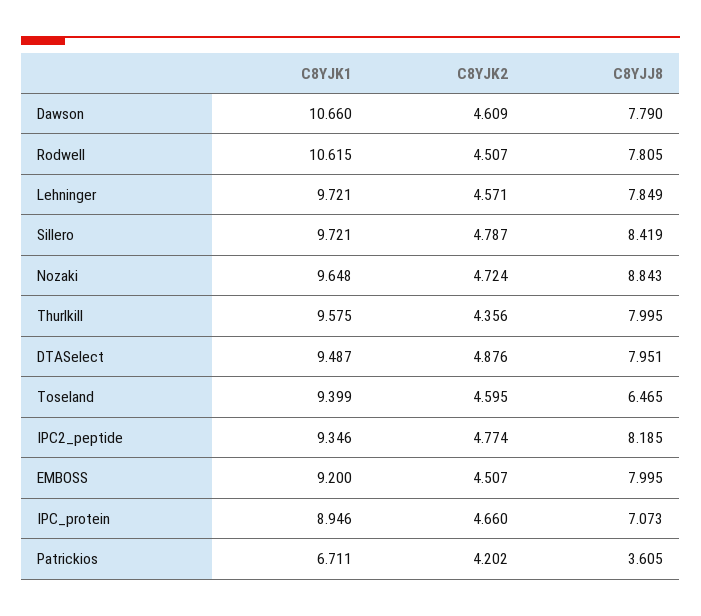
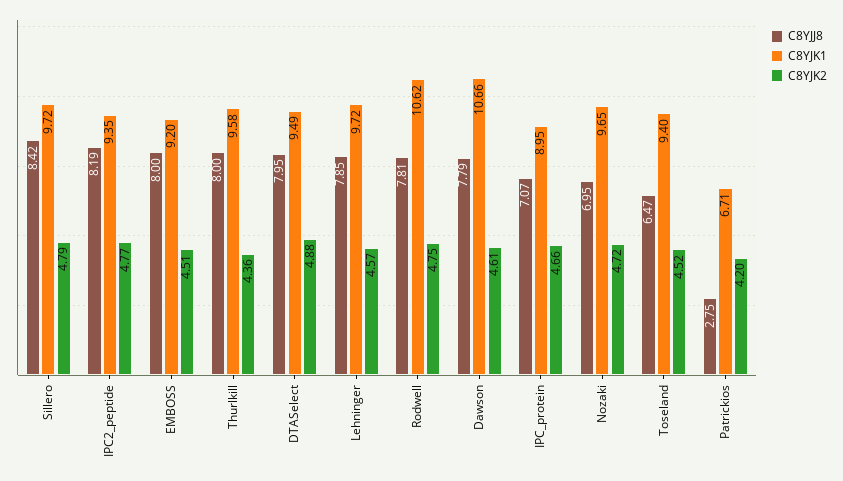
  {
    "C8YJK1": {
      "Dawson": 10.66,
      "Rodwell": 10.615,
      "Lehninger": 9.721,
      "Sillero": 9.721,
      "Nozaki": 9.648,
      "Thurlkill": 9.575,
      "DTASelect": 9.487,
      "Toseland": 9.399,
      "IPC2_peptide": 9.346,
      "EMBOSS": 9.2,
      "IPC_protein": 8.946,
      "Patrickios": 6.711
    },
    "C8YJK2": {
      "Dawson": 4.609,
-     "Rodwell": 4.507,
+     "Rodwell": 4.75,
      "Lehninger": 4.571,
      "Sillero": 4.787,
      "Nozaki": 4.724,
      "Thurlkill": 4.356,
      "DTASelect": 4.876,
-     "Toseland": 4.595,
+     "Toseland": 4.52,
      "IPC2_peptide": 4.774,
      "EMBOSS": 4.507,
      "IPC_protein": 4.66,
      "Patrickios": 4.202
    },
    "C8YJJ8": {
      "Dawson": 7.79,
      "Rodwell": 7.805,
      "Lehninger": 7.849,
      "Sillero": 8.419,
-     "Nozaki": 8.843,
+     "Nozaki": 6.95,
      "Thurlkill": 7.995,
      "DTASelect": 7.951,
      "Toseland": 6.465,
      "IPC2_peptide": 8.185,
      "EMBOSS": 7.995,
      "IPC_protein": 7.073,
-     "Patrickios": 3.605
+     "Patrickios": 2.75
    }
  }

